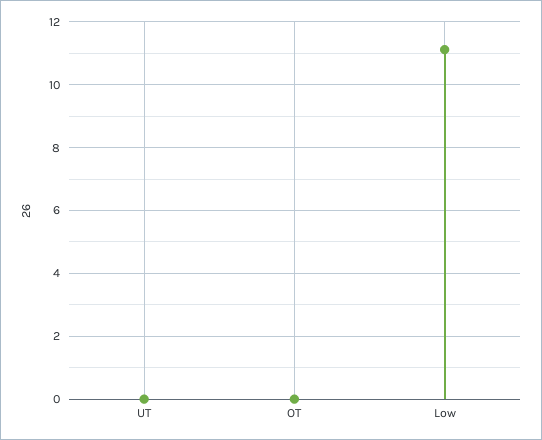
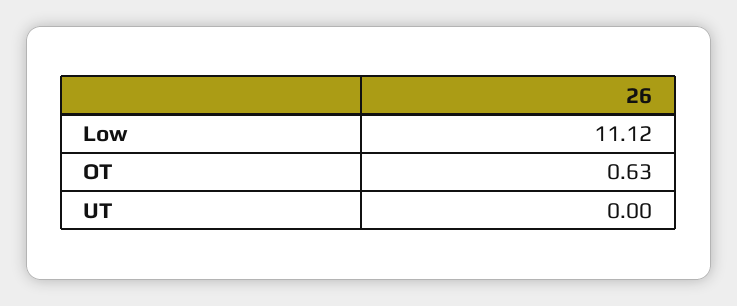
  {
    "UT": 0,
-   "OT": 0,
+   "OT": 0.63,
    "Low": 11.12
  }

